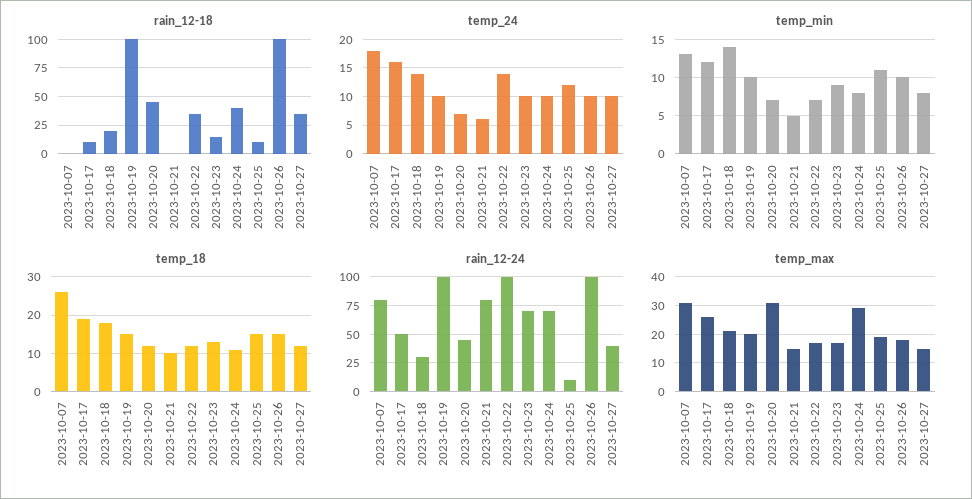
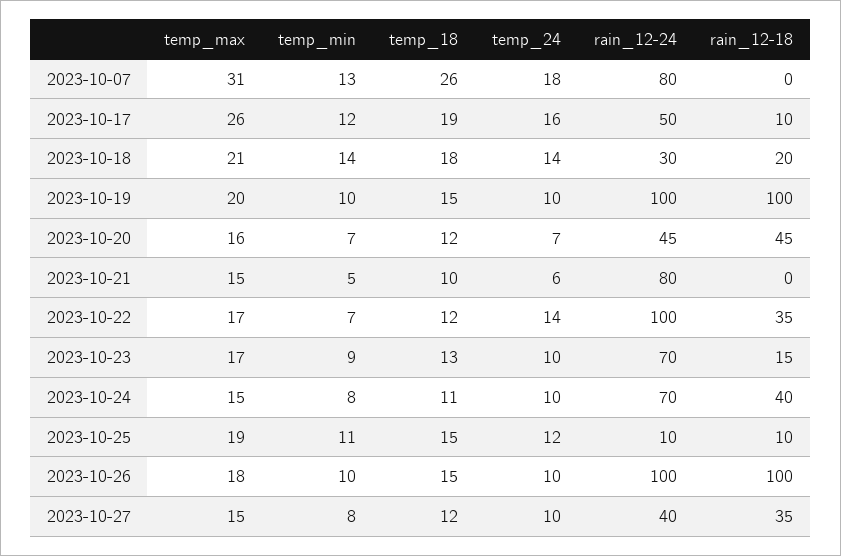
  {
    "rain_12-18": {
      "2023-10-07": 0,
      "2023-10-17": 10,
      "2023-10-18": 20,
      "2023-10-19": 100,
      "2023-10-20": 45,
      "2023-10-21": 0,
      "2023-10-22": 35,
      "2023-10-23": 15,
      "2023-10-24": 40,
      "2023-10-25": 10,
      "2023-10-26": 100,
      "2023-10-27": 35
    },
    "temp_24": {
      "2023-10-07": 18,
      "2023-10-17": 16,
      "2023-10-18": 14,
      "2023-10-19": 10,
      "2023-10-20": 7,
      "2023-10-21": 6,
      "2023-10-22": 14,
      "2023-10-23": 10,
      "2023-10-24": 10,
      "2023-10-25": 12,
      "2023-10-26": 10,
      "2023-10-27": 10
    },
    "temp_min": {
      "2023-10-07": 13,
      "2023-10-17": 12,
      "2023-10-18": 14,
      "2023-10-19": 10,
      "2023-10-20": 7,
      "2023-10-21": 5,
      "2023-10-22": 7,
      "2023-10-23": 9,
      "2023-10-24": 8,
      "2023-10-25": 11,
      "2023-10-26": 10,
      "2023-10-27": 8
    },
    "temp_18": {
      "2023-10-07": 26,
      "2023-10-17": 19,
      "2023-10-18": 18,
      "2023-10-19": 15,
      "2023-10-20": 12,
      "2023-10-21": 10,
      "2023-10-22": 12,
      "2023-10-23": 13,
      "2023-10-24": 11,
      "2023-10-25": 15,
      "2023-10-26": 15,
      "2023-10-27": 12
    },
    "rain_12-24": {
      "2023-10-07": 80,
      "2023-10-17": 50,
      "2023-10-18": 30,
      "2023-10-19": 100,
      "2023-10-20": 45,
      "2023-10-21": 80,
      "2023-10-22": 100,
      "2023-10-23": 70,
      "2023-10-24": 70,
      "2023-10-25": 10,
      "2023-10-26": 100,
      "2023-10-27": 40
    },
    "temp_max": {
      "2023-10-07": 31,
      "2023-10-17": 26,
      "2023-10-18": 21,
      "2023-10-19": 20,
-     "2023-10-20": 30,
+     "2023-10-20": 16,
      "2023-10-21": 15,
      "2023-10-22": 17,
      "2023-10-23": 17,
-     "2023-10-24": 30,
+     "2023-10-24": 15,
      "2023-10-25": 19,
      "2023-10-26": 18,
      "2023-10-27": 15
    }
  }

